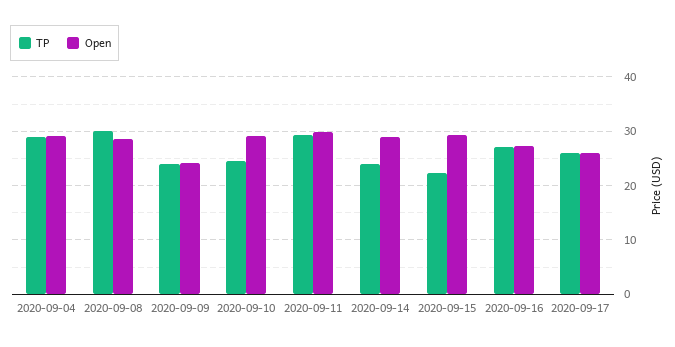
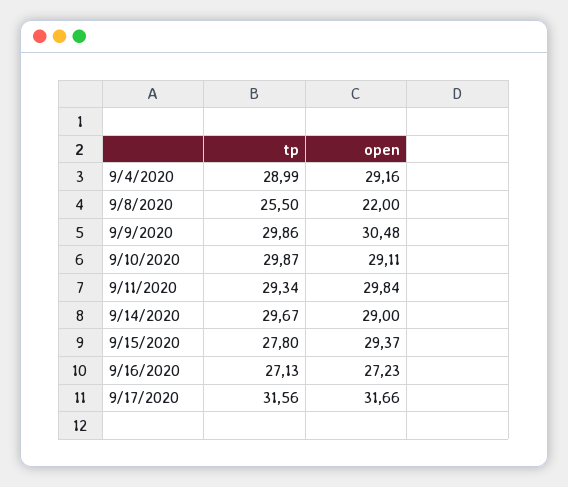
  {
    "TP": {
      "2020-09-04": 28.99,
-     "2020-09-08": 30,
+     "2020-09-08": 25.5,
-     "2020-09-09": 24,
+     "2020-09-09": 29.86,
-     "2020-09-10": 24,
+     "2020-09-10": 29.87,
      "2020-09-11": 29.34,
-     "2020-09-14": 24,
+     "2020-09-14": 29.67,
-     "2020-09-15": 22,
+     "2020-09-15": 27.8,
      "2020-09-16": 27.13,
-     "2020-09-17": 26
+     "2020-09-17": 31.56
    },
    "Open": {
      "2020-09-04": 29.16,
-     "2020-09-08": 28,
+     "2020-09-08": 22,
-     "2020-09-09": 24,
+     "2020-09-09": 30.48,
      "2020-09-10": 29.11,
      "2020-09-11": 29.84,
      "2020-09-14": 29,
      "2020-09-15": 29.37,
      "2020-09-16": 27.23,
-     "2020-09-17": 26
+     "2020-09-17": 31.66
    }
  }

